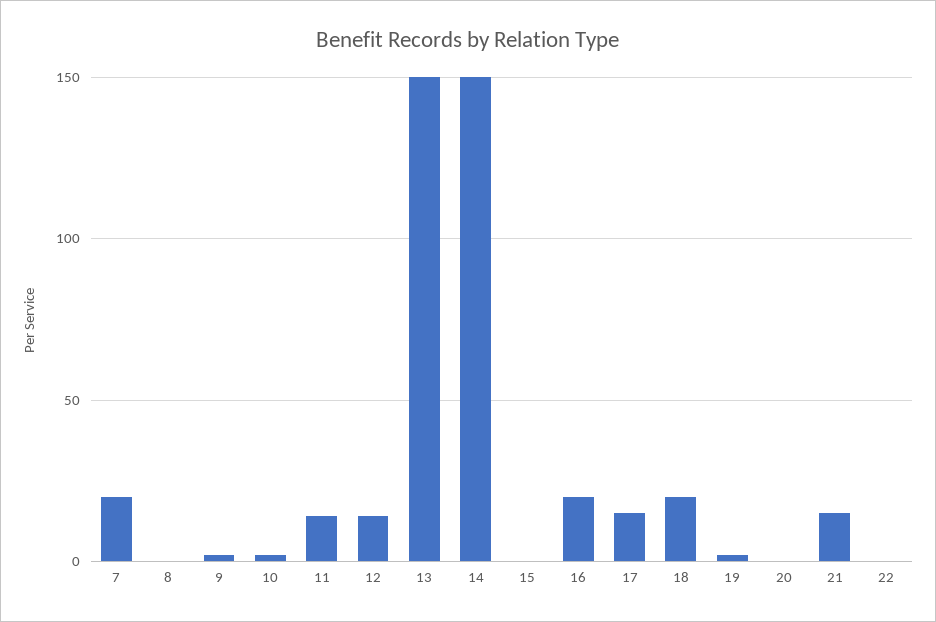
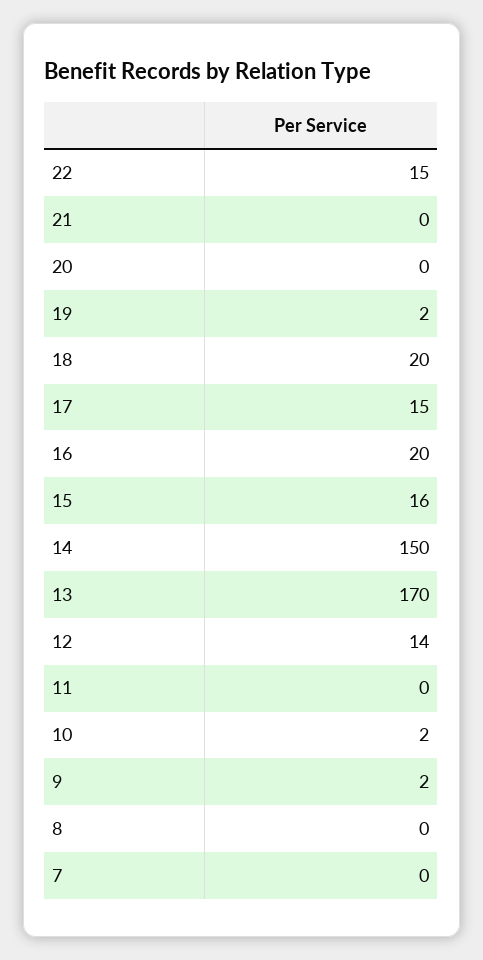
  {
-   "7": 20,
+   "7": 0,
    "8": 0,
    "9": 2,
    "10": 2,
-   "11": 15,
+   "11": 0,
    "12": 14,
-   "13": 150,
+   "13": 170,
    "14": 150,
-   "15": 0,
+   "15": 16,
    "16": 20,
    "17": 15,
    "18": 20,
    "19": 2,
    "20": 0,
-   "21": 15,
+   "21": 0,
-   "22": 0
+   "22": 15
  }

